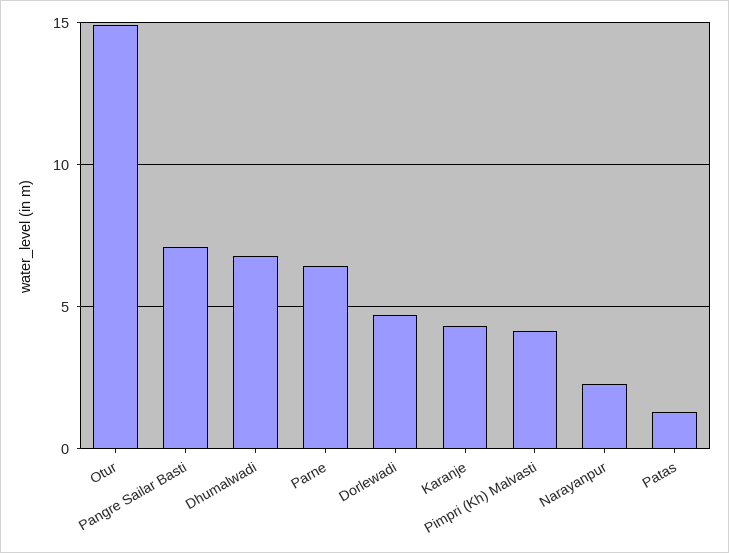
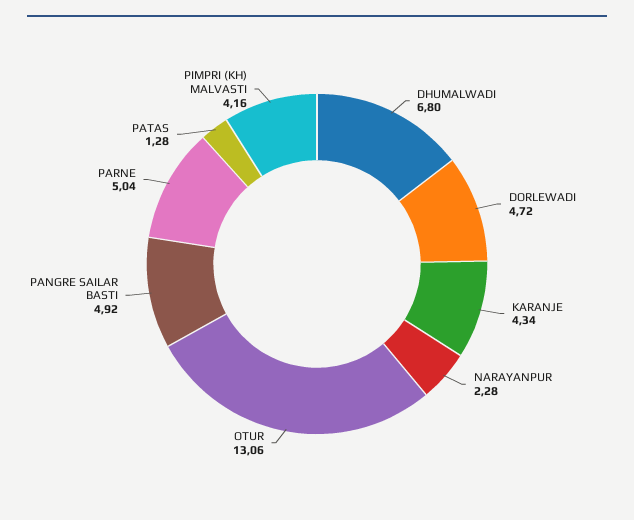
  {
-   "Otur": 15,
+   "Otur": 13.06,
-   "Pangre Sailar Basti": 7,
+   "Pangre Sailar Basti": 4.92,
    "Dhumalwadi": 6.8,
-   "Parne": 6.5,
+   "Parne": 5.04,
    "Dorlewadi": 4.72,
    "Karanje": 4.34,
    "Pimpri (Kh) Malvasti": 4.16,
    "Narayanpur": 2.28,
    "Patas": 1.28
  }

